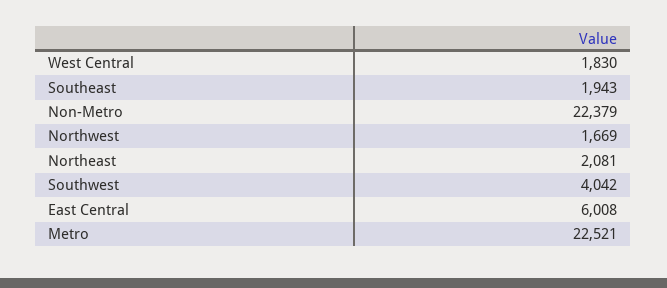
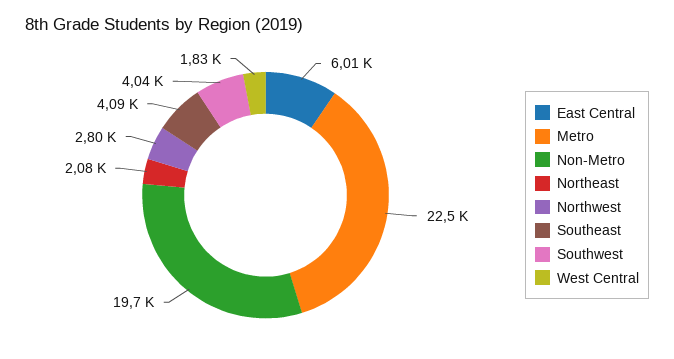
  {
    "West Central": 1830,
-   "Southeast": 1943,
+   "Southeast": 4090,
-   "Non-Metro": 22379,
+   "Non-Metro": 19700,
-   "Northwest": 1669,
+   "Northwest": 2800,
    "Northeast": 2081,
    "Southwest": 4042,
    "East Central": 6008,
    "Metro": 22521
  }

